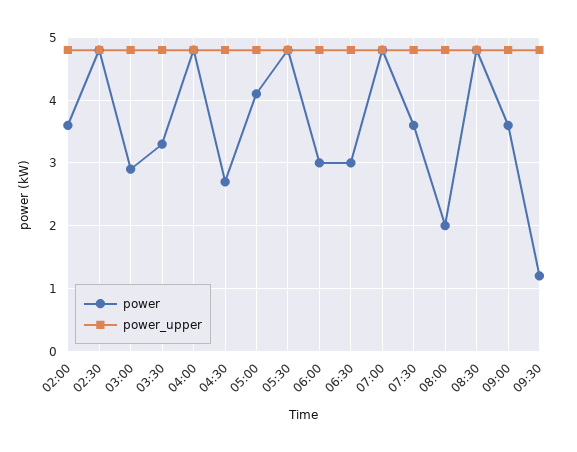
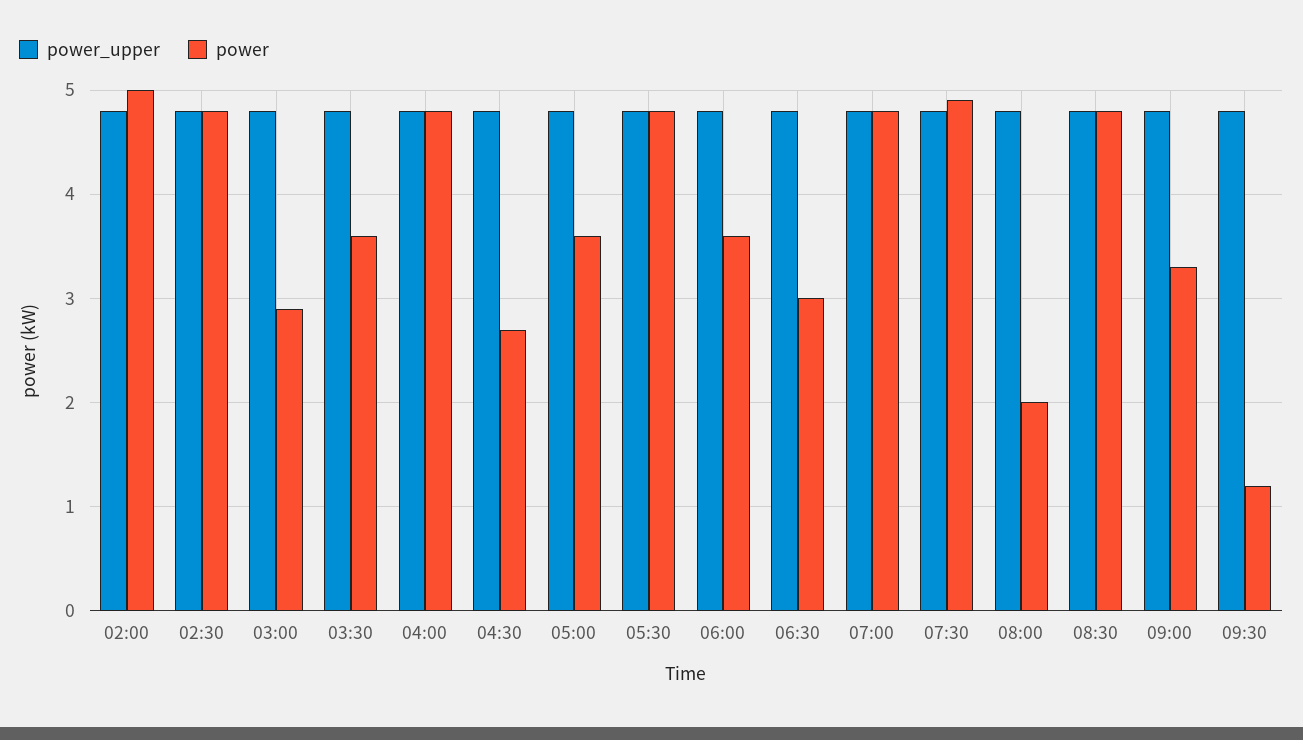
  {
    "power": {
-     "02:00": 3.6,
+     "02:00": 5,
      "02:30": 4.8,
      "03:00": 2.9,
-     "03:30": 3.3,
+     "03:30": 3.6,
      "04:00": 4.8,
      "04:30": 2.7,
-     "05:00": 4.1,
+     "05:00": 3.6,
      "05:30": 4.8,
-     "06:00": 3,
+     "06:00": 3.6,
      "06:30": 3,
      "07:00": 4.8,
-     "07:30": 3.6,
+     "07:30": 4.9,
      "08:00": 2,
      "08:30": 4.8,
-     "09:00": 3.6,
+     "09:00": 3.3,
      "09:30": 1.2
    },
    "power_upper": {
      "02:00": 4.8,
      "02:30": 4.8,
      "03:00": 4.8,
      "03:30": 4.8,
      "04:00": 4.8,
      "04:30": 4.8,
      "05:00": 4.8,
      "05:30": 4.8,
      "06:00": 4.8,
      "06:30": 4.8,
      "07:00": 4.8,
      "07:30": 4.8,
      "08:00": 4.8,
      "08:30": 4.8,
      "09:00": 4.8,
      "09:30": 4.8
    }
  }

